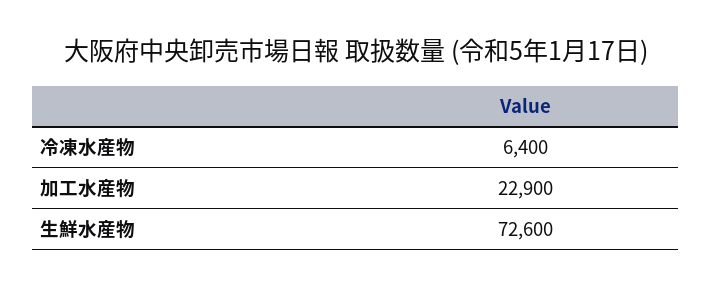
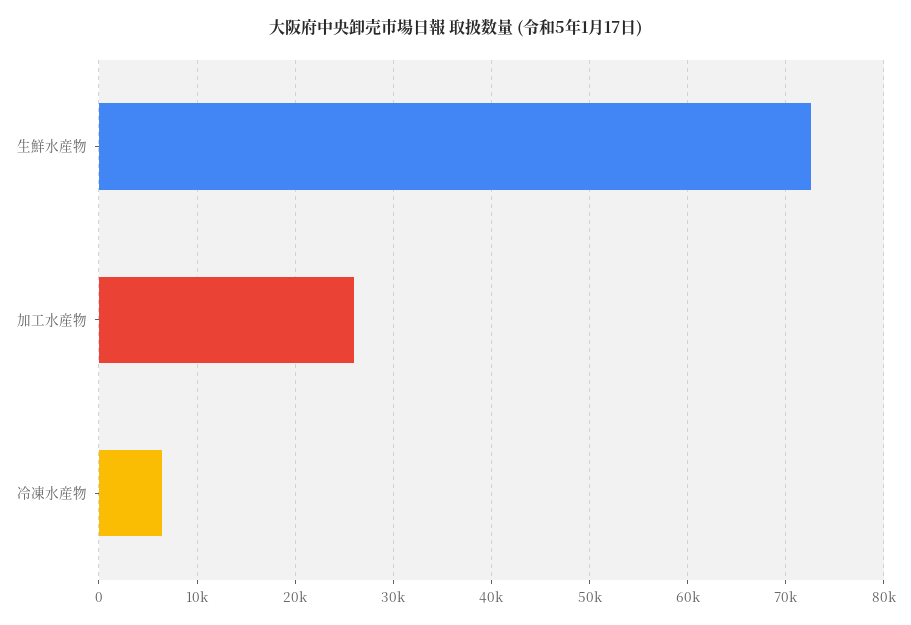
  {
    "冷凍水産物": 6400,
-   "加工水産物": 22900,
+   "加工水産物": 26000,
    "生鮮水産物": 72600
  }

